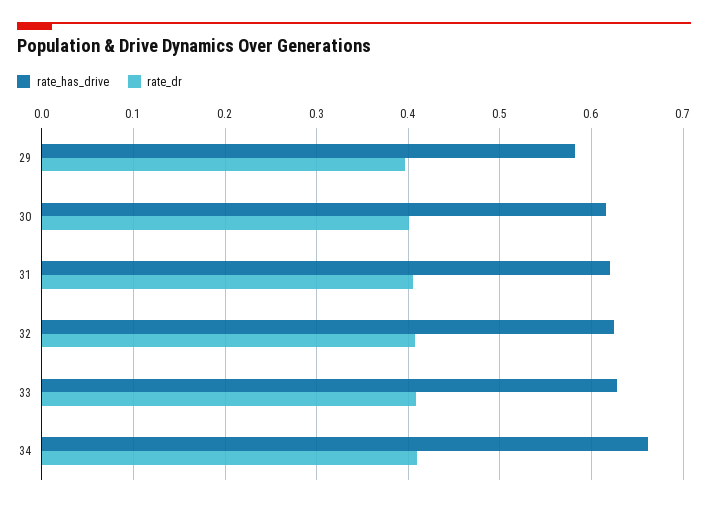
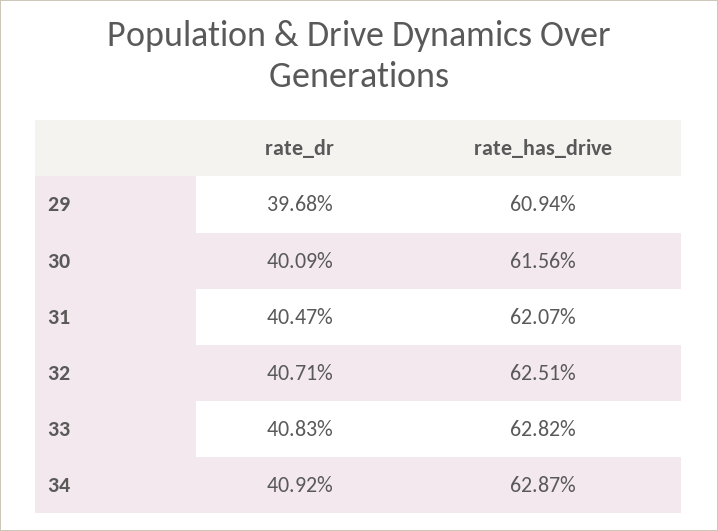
  {
    "rate_has_drive": {
-     "29": 0.58,
+     "29": 0.6094,
      "30": 0.6156,
      "31": 0.6207,
      "32": 0.6251,
      "33": 0.6282,
-     "34": 0.66
+     "34": 0.6287
    },
    "rate_dr": {
      "29": 0.3968,
      "30": 0.4009,
      "31": 0.4047,
      "32": 0.4071,
      "33": 0.4083,
      "34": 0.4092
    }
  }

